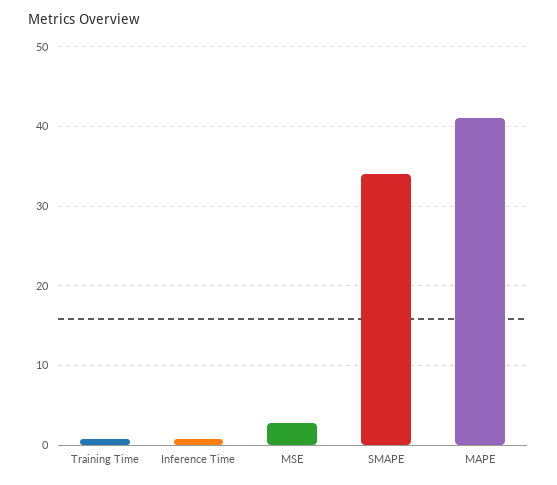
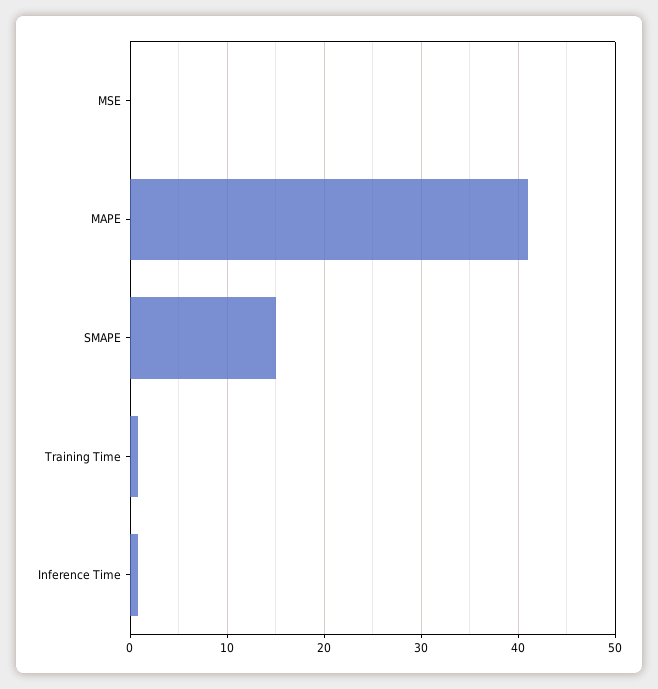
  {
    "Training Time": 1,
    "Inference Time": 1,
-   "MSE": 3,
+   "MSE": 0,
-   "SMAPE": 34,
+   "SMAPE": 15,
    "MAPE": 41
  }

